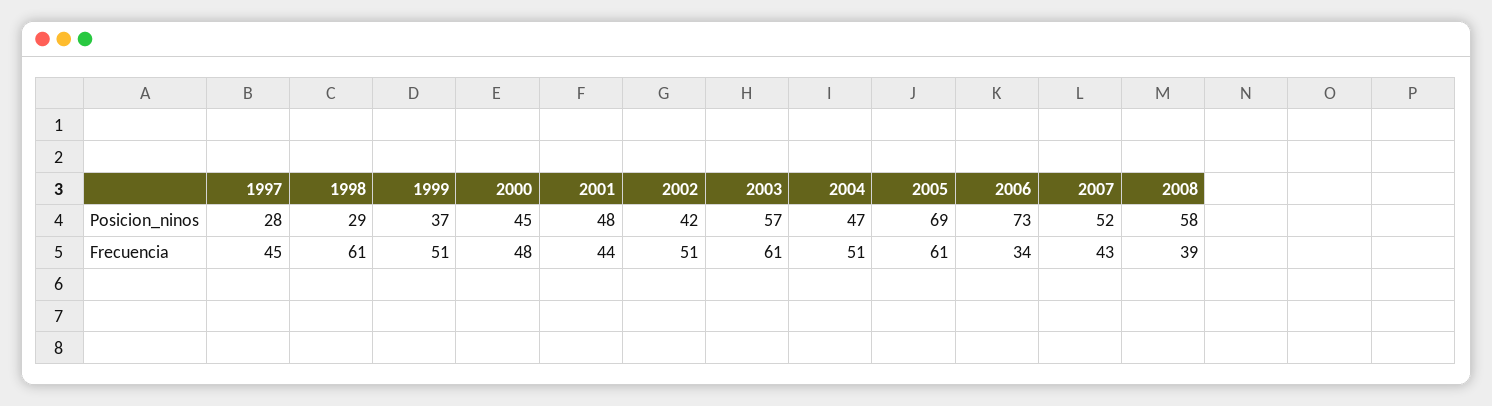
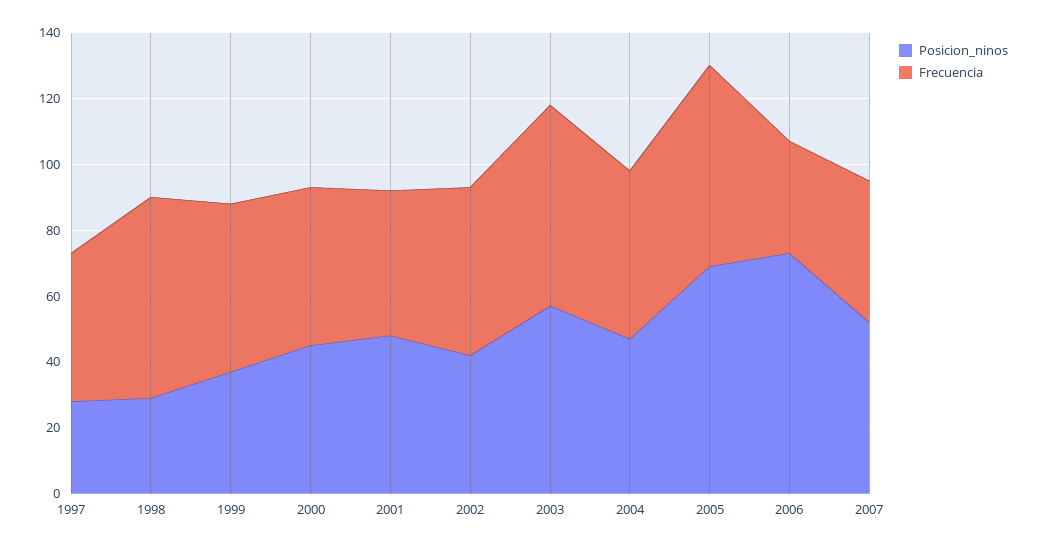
  {
    "Posicion_ninos": {
      "1997": 28,
      "1998": 29,
      "1999": 37,
      "2000": 45,
      "2001": 48,
      "2002": 42,
      "2003": 57,
      "2004": 47,
      "2005": 69,
      "2006": 73,
-     "2007": 52,
+     "2007": 52
-     "2008": 58
    },
    "Frecuencia": {
      "1997": 45,
      "1998": 61,
      "1999": 51,
      "2000": 48,
      "2001": 44,
      "2002": 51,
      "2003": 61,
      "2004": 51,
      "2005": 61,
      "2006": 34,
-     "2007": 43,
+     "2007": 43
-     "2008": 39
    }
  }

